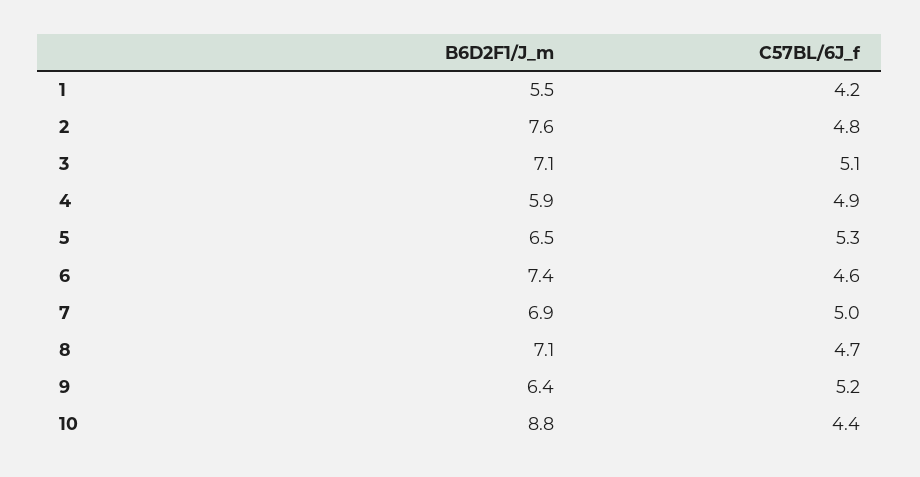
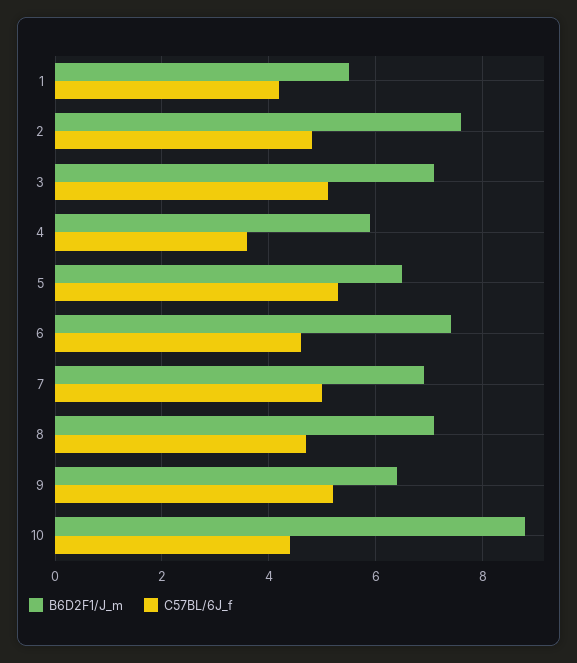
  {
    "B6D2F1/J_m": {
      "1": 5.5,
      "2": 7.6,
      "3": 7.1,
      "4": 5.9,
      "5": 6.5,
      "6": 7.4,
      "7": 6.9,
      "8": 7.1,
      "9": 6.4,
      "10": 8.8
    },
    "C57BL/6J_f": {
      "1": 4.2,
      "2": 4.8,
      "3": 5.1,
-     "4": 4.9,
+     "4": 3.5,
      "5": 5.3,
      "6": 4.6,
      "7": 5,
      "8": 4.7,
      "9": 5.2,
      "10": 4.4
    }
  }

